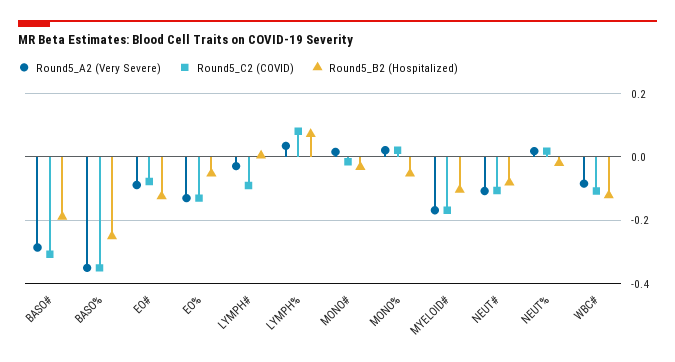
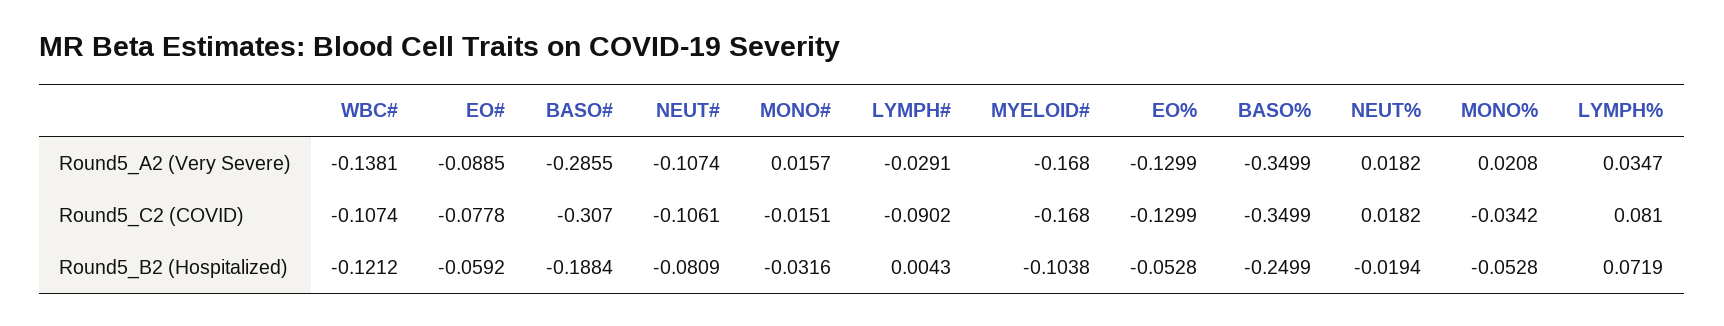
  {
    "Round5_A2 (Very Severe)": {
      "BASO#": -0.2855,
      "BASO%": -0.3499,
      "EO#": -0.0885,
      "EO%": -0.1299,
      "LYMPH#": -0.0291,
      "LYMPH%": 0.0347,
      "MONO#": 0.0157,
      "MONO%": 0.0208,
      "MYELOID#": -0.168,
      "NEUT#": -0.1074,
      "NEUT%": 0.0182,
-     "WBC#": -0.08
+     "WBC#": -0.1381
    },
    "Round5_C2 (COVID)": {
      "BASO#": -0.307,
      "BASO%": -0.3499,
      "EO#": -0.0778,
      "EO%": -0.1299,
      "LYMPH#": -0.0902,
      "LYMPH%": 0.081,
      "MONO#": -0.0151,
-     "MONO%": 0.02,
+     "MONO%": -0.0342,
      "MYELOID#": -0.168,
      "NEUT#": -0.1061,
      "NEUT%": 0.0182,
      "WBC#": -0.1074
    },
    "Round5_B2 (Hospitalized)": {
      "BASO#": -0.1884,
      "BASO%": -0.2499,
-     "EO#": -0.12,
+     "EO#": -0.0592,
      "EO%": -0.0528,
      "LYMPH#": 0.0043,
      "LYMPH%": 0.0719,
      "MONO#": -0.0316,
      "MONO%": -0.0528,
      "MYELOID#": -0.1038,
      "NEUT#": -0.0809,
      "NEUT%": -0.0194,
      "WBC#": -0.1212
    }
  }

